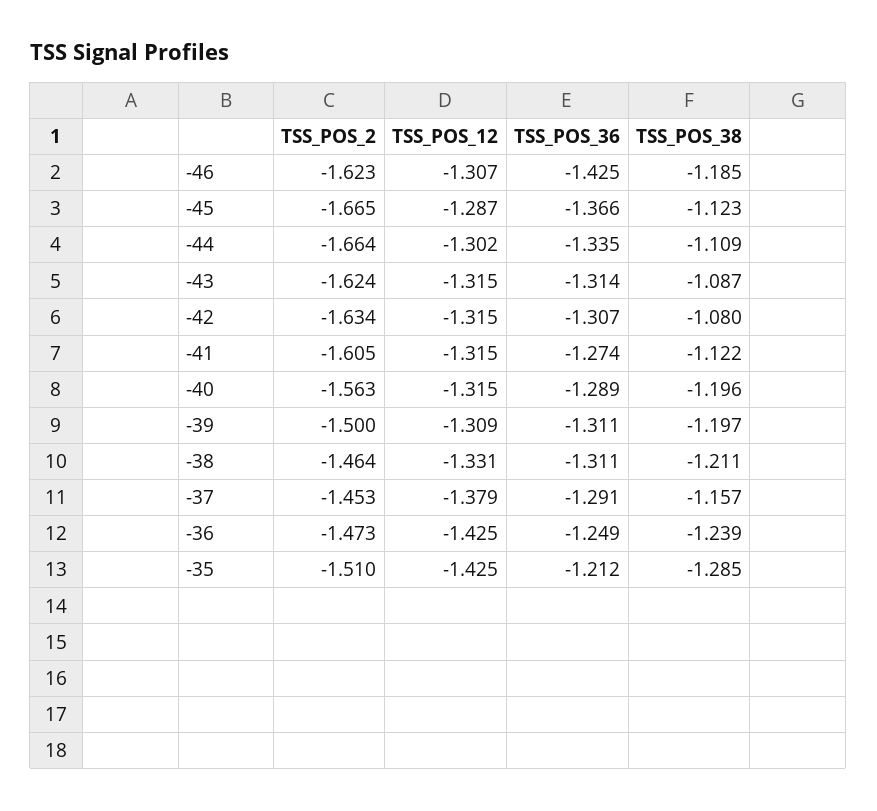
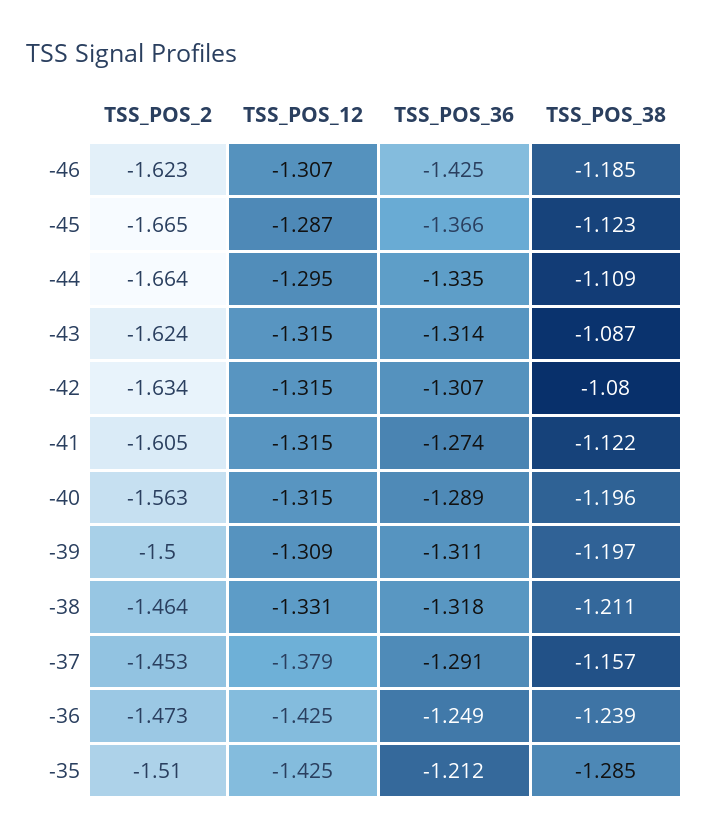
  {
    "TSS_POS_2": {
      "-46": -1.623,
      "-45": -1.665,
      "-44": -1.664,
      "-43": -1.624,
      "-42": -1.634,
      "-41": -1.605,
      "-40": -1.563,
      "-39": -1.5,
      "-38": -1.464,
      "-37": -1.453,
      "-36": -1.473,
      "-35": -1.51
    },
    "TSS_POS_12": {
      "-46": -1.307,
      "-45": -1.287,
-     "-44": -1.302,
+     "-44": -1.295,
      "-43": -1.315,
      "-42": -1.315,
      "-41": -1.315,
      "-40": -1.315,
      "-39": -1.309,
      "-38": -1.331,
      "-37": -1.379,
      "-36": -1.425,
      "-35": -1.425
    },
    "TSS_POS_36": {
      "-46": -1.425,
      "-45": -1.366,
      "-44": -1.335,
      "-43": -1.314,
      "-42": -1.307,
      "-41": -1.274,
      "-40": -1.289,
      "-39": -1.311,
-     "-38": -1.311,
+     "-38": -1.318,
      "-37": -1.291,
      "-36": -1.249,
      "-35": -1.212
    },
    "TSS_POS_38": {
      "-46": -1.185,
      "-45": -1.123,
      "-44": -1.109,
      "-43": -1.087,
      "-42": -1.08,
      "-41": -1.122,
      "-40": -1.196,
      "-39": -1.197,
      "-38": -1.211,
      "-37": -1.157,
      "-36": -1.239,
      "-35": -1.285
    }
  }

